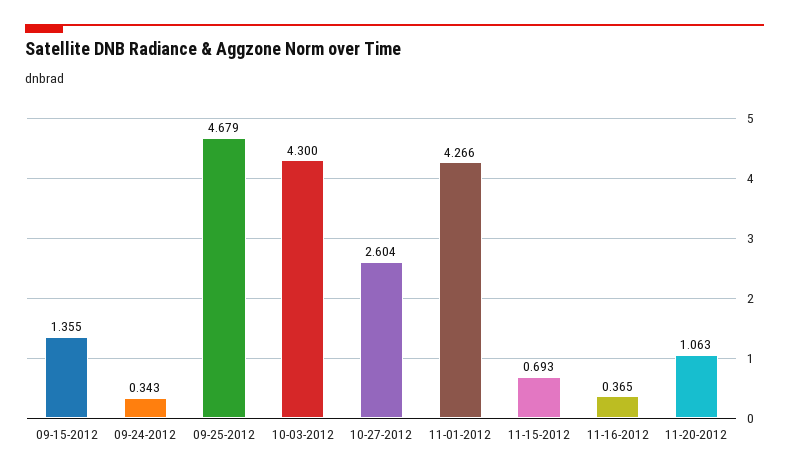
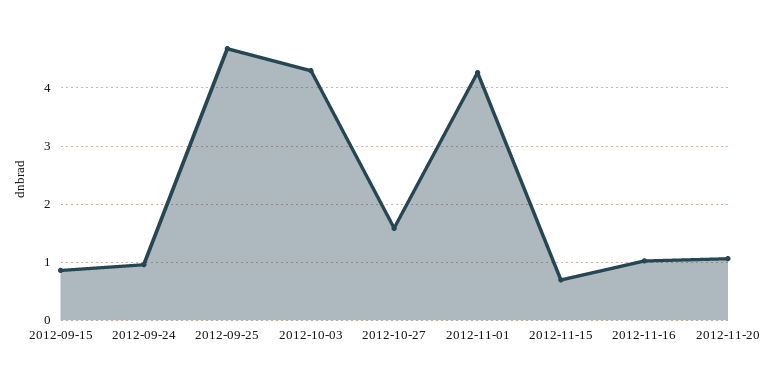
  {
-   "09-15-2012": 1.355,
+   "09-15-2012": 0.8,
-   "09-24-2012": 0.343,
+   "09-24-2012": 1,
    "09-25-2012": 4.679,
    "10-03-2012": 4.3,
-   "10-27-2012": 2.604,
+   "10-27-2012": 1.6,
    "11-01-2012": 4.266,
    "11-15-2012": 0.693,
-   "11-16-2012": 0.365,
+   "11-16-2012": 1,
    "11-20-2012": 1.063
  }

